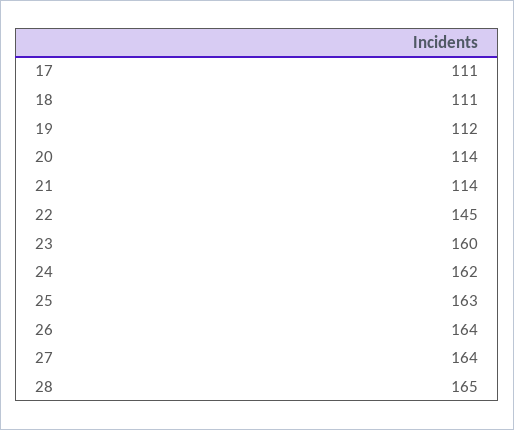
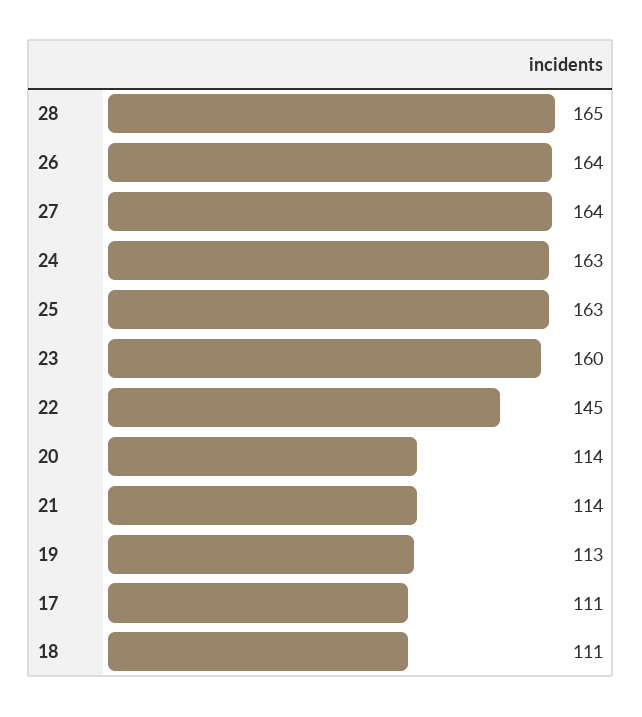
  {
    "17": 111,
    "18": 111,
-   "19": 112,
+   "19": 113,
    "20": 114,
    "21": 114,
    "22": 145,
    "23": 160,
-   "24": 162,
+   "24": 163,
    "25": 163,
    "26": 164,
    "27": 164,
    "28": 165
  }

